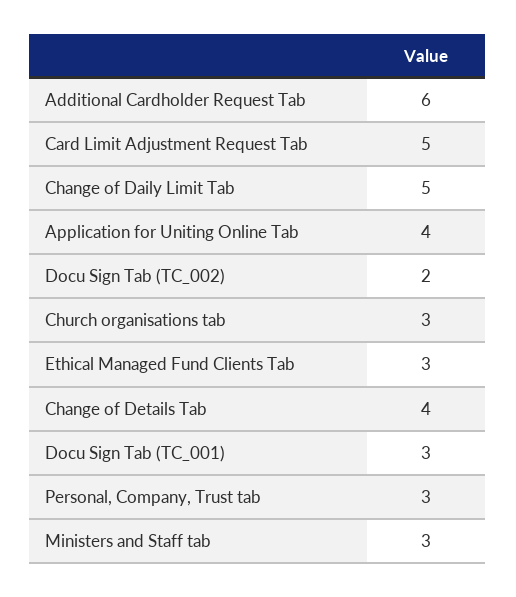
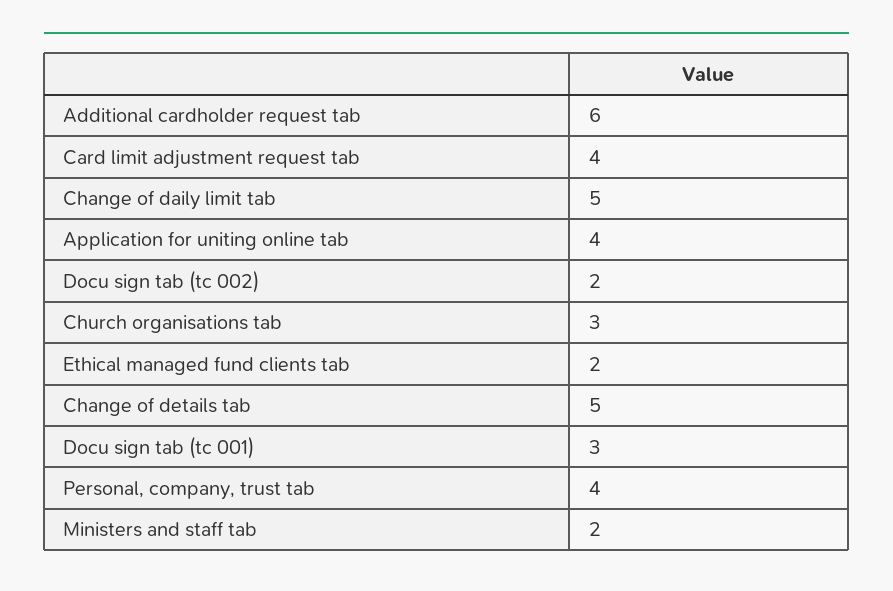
  {
    "Additional Cardholder Request Tab": 6,
-   "Card Limit Adjustment Request Tab": 5,
+   "Card Limit Adjustment Request Tab": 4,
    "Change of Daily Limit Tab": 5,
    "Application for Uniting Online Tab": 4,
    "Docu Sign Tab (TC_002)": 2,
    "Church organisations tab": 3,
-   "Ethical Managed Fund Clients Tab": 3,
+   "Ethical Managed Fund Clients Tab": 2,
-   "Change of Details Tab": 4,
+   "Change of Details Tab": 5,
    "Docu Sign Tab (TC_001)": 3,
-   "Personal, Company, Trust tab": 3,
+   "Personal, Company, Trust tab": 4,
-   "Ministers and Staff tab": 3
+   "Ministers and Staff tab": 2
  }

